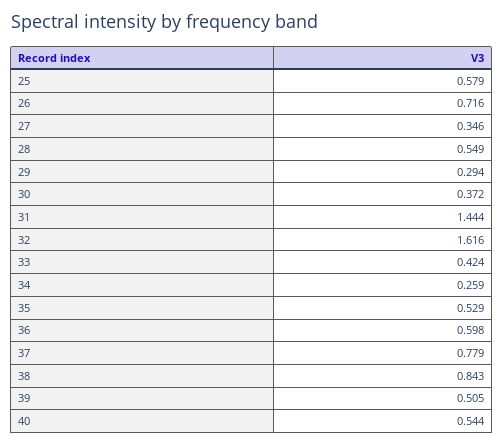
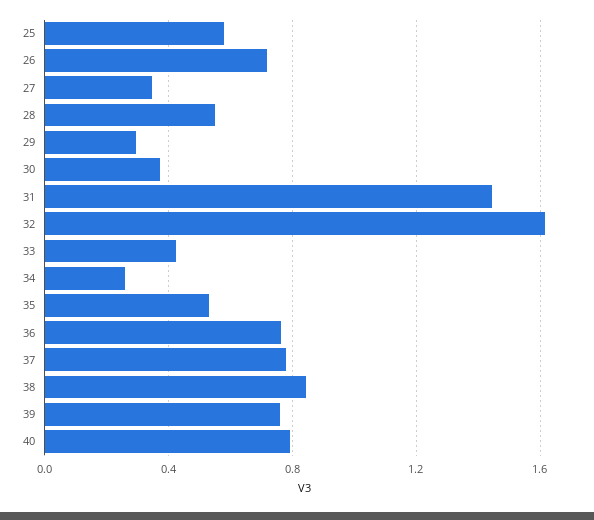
  {
    "25": 0.579,
    "26": 0.716,
    "27": 0.346,
    "28": 0.549,
    "29": 0.294,
    "30": 0.372,
    "31": 1.444,
    "32": 1.616,
    "33": 0.424,
    "34": 0.259,
    "35": 0.529,
-   "36": 0.598,
+   "36": 0.75,
    "37": 0.779,
    "38": 0.843,
-   "39": 0.505,
+   "39": 0.75,
-   "40": 0.544
+   "40": 0.8
  }

